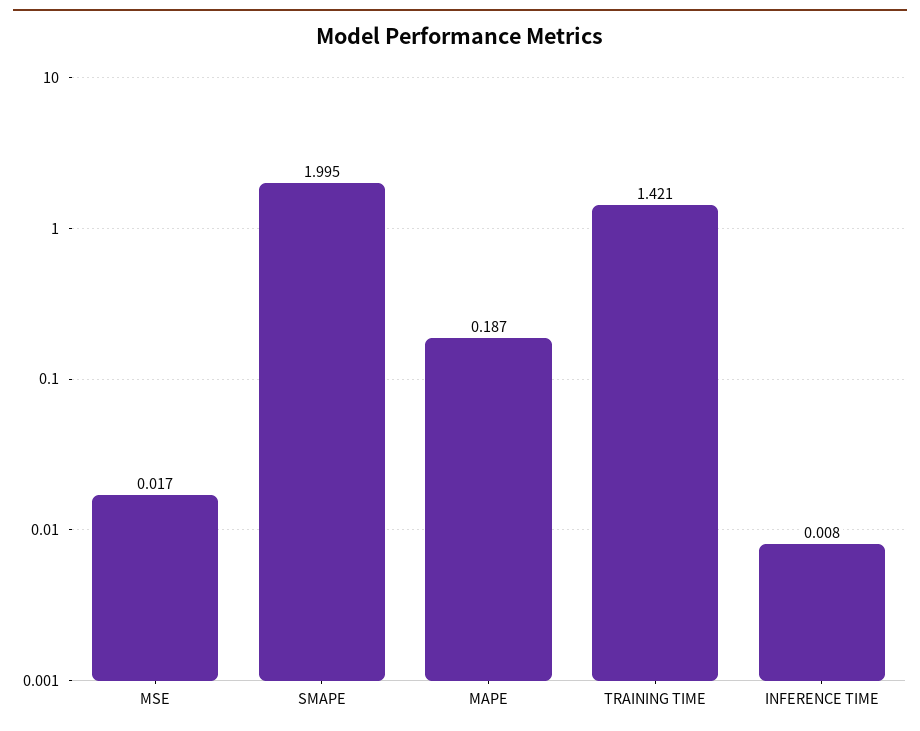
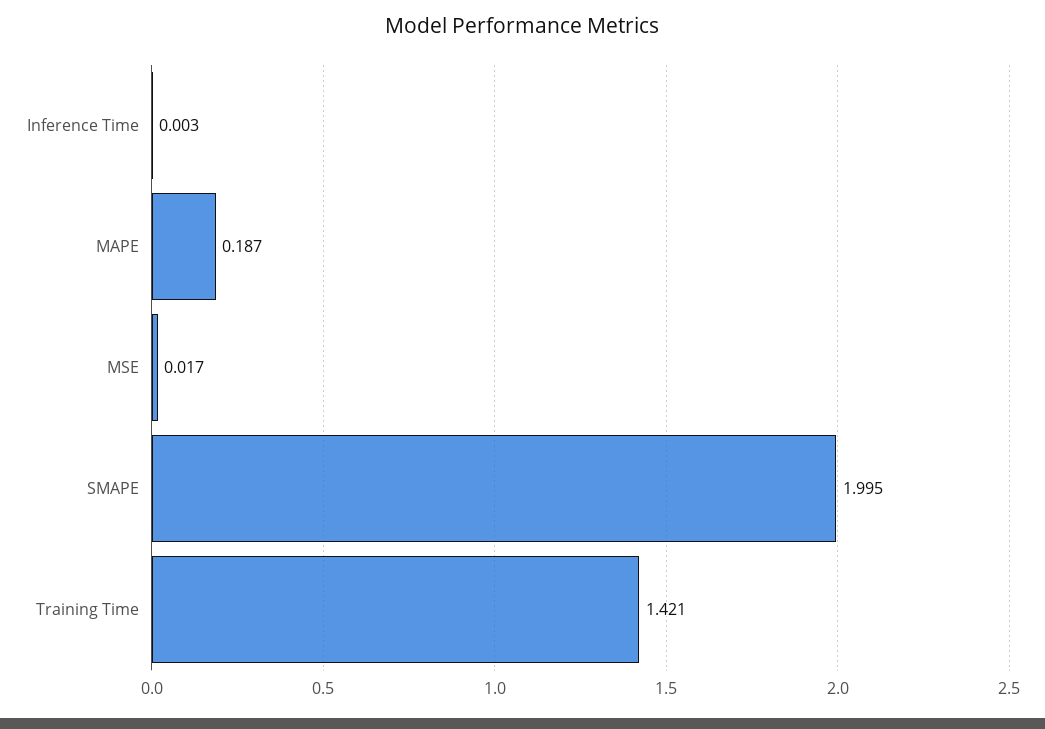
  {
    "MSE": 0.017,
    "SMAPE": 1.995,
    "MAPE": 0.187,
    "TRAINING TIME": 1.421,
-   "INFERENCE TIME": 0.008
+   "INFERENCE TIME": 0.003
  }

